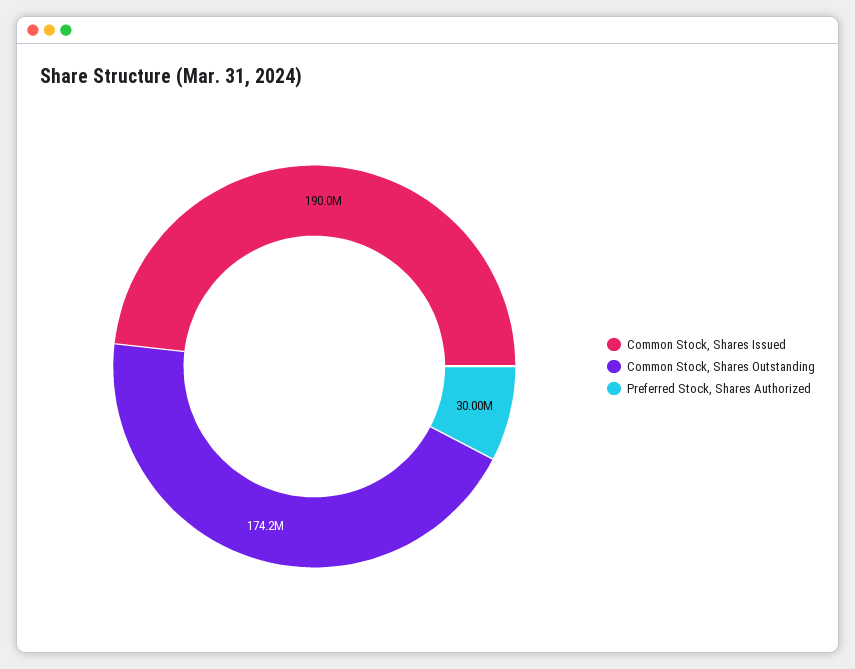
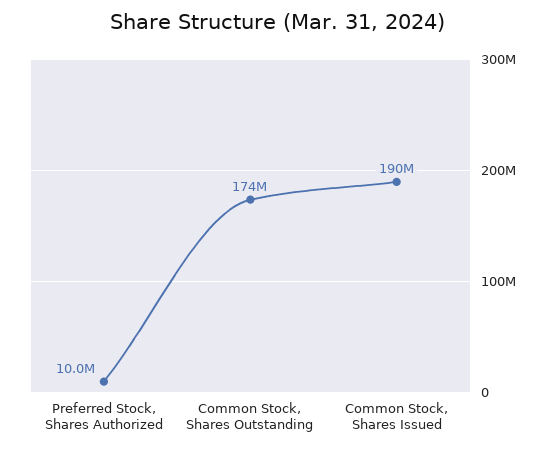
  {
    "Common Stock, Shares Issued": 190000000,
    "Common Stock, Shares Outstanding": 174200000,
-   "Preferred Stock, Shares Authorized": 30000000
+   "Preferred Stock, Shares Authorized": 10000000
  }

